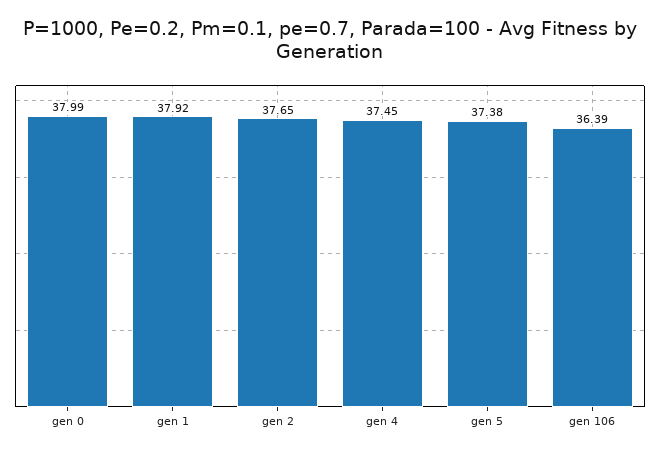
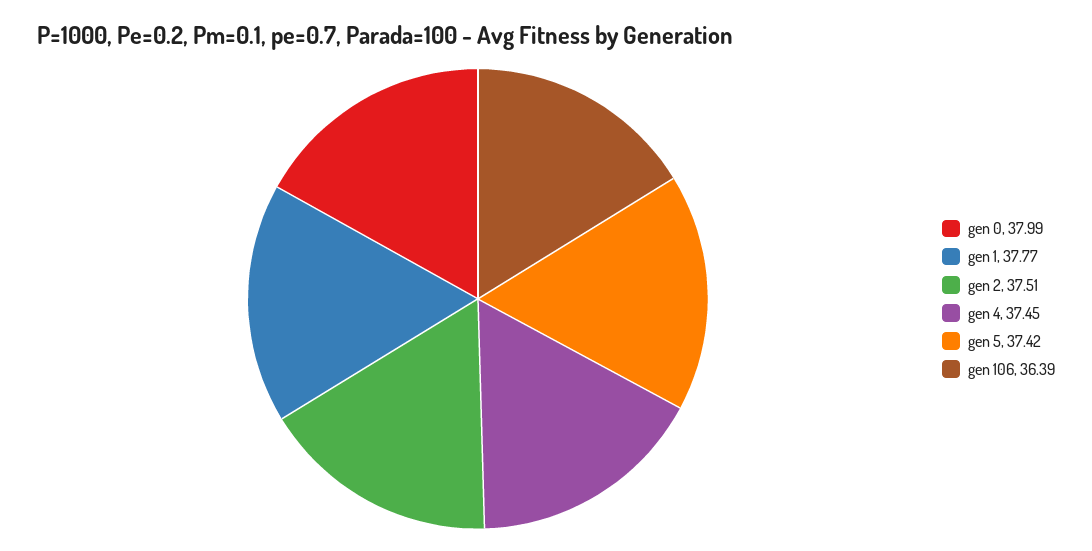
  {
    "gen 0": 37.99,
-   "gen 1": 37.92,
+   "gen 1": 37.77,
-   "gen 2": 37.65,
+   "gen 2": 37.51,
    "gen 4": 37.45,
-   "gen 5": 37.38,
+   "gen 5": 37.42,
    "gen 106": 36.39
  }

